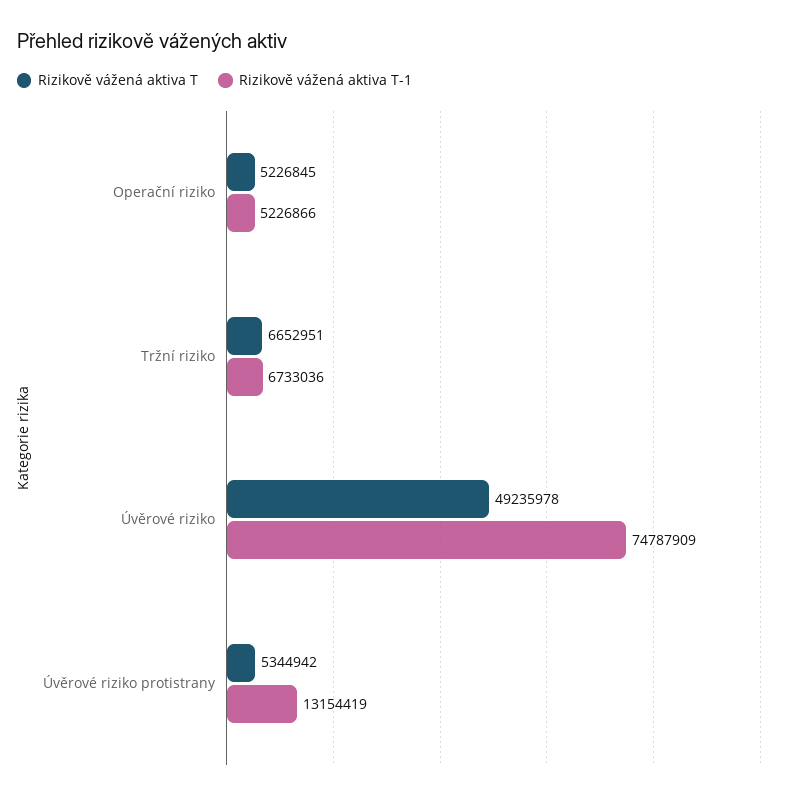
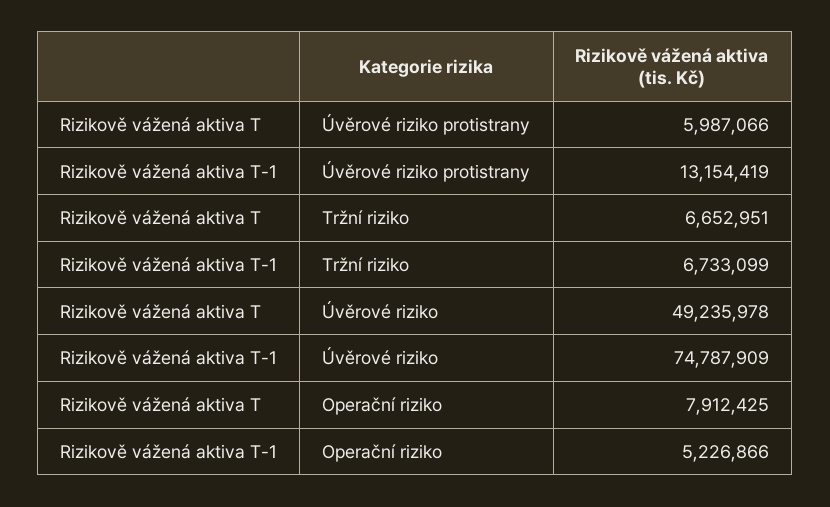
  {
    "Rizikově vážená aktiva T": {
-     "Operační riziko": 5226845,
+     "Operační riziko": 7912425,
      "Tržní riziko": 6652951,
      "Úvěrové riziko": 49235978,
-     "Úvěrové riziko protistrany": 5344942
+     "Úvěrové riziko protistrany": 5987066
    },
    "Rizikově vážená aktiva T-1": {
      "Operační riziko": 5226866,
-     "Tržní riziko": 6733036,
+     "Tržní riziko": 6733099,
      "Úvěrové riziko": 74787909,
      "Úvěrové riziko protistrany": 13154419
    }
  }

